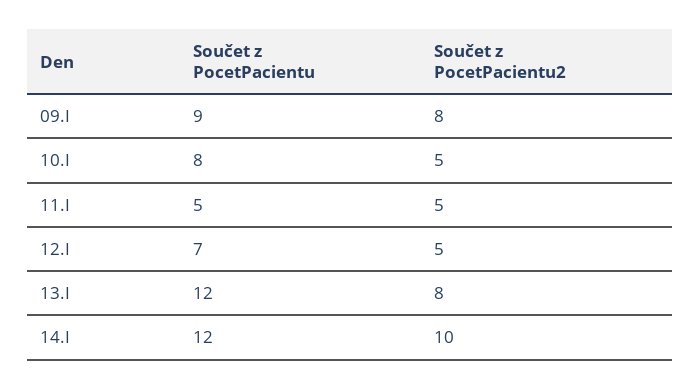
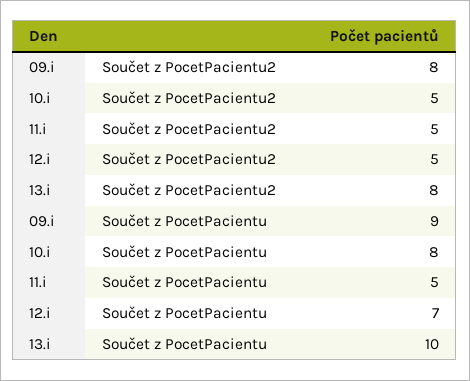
  {
    "Součet z PocetPacientu": {
      "09.I": 9,
      "10.I": 8,
      "11.I": 5,
      "12.I": 7,
-     "13.I": 12,
+     "13.I": 10
-     "14.I": 12
    },
    "Součet z PocetPacientu2": {
      "09.I": 8,
      "10.I": 5,
      "11.I": 5,
      "12.I": 5,
-     "13.I": 8,
+     "13.I": 8
-     "14.I": 10
    }
  }

